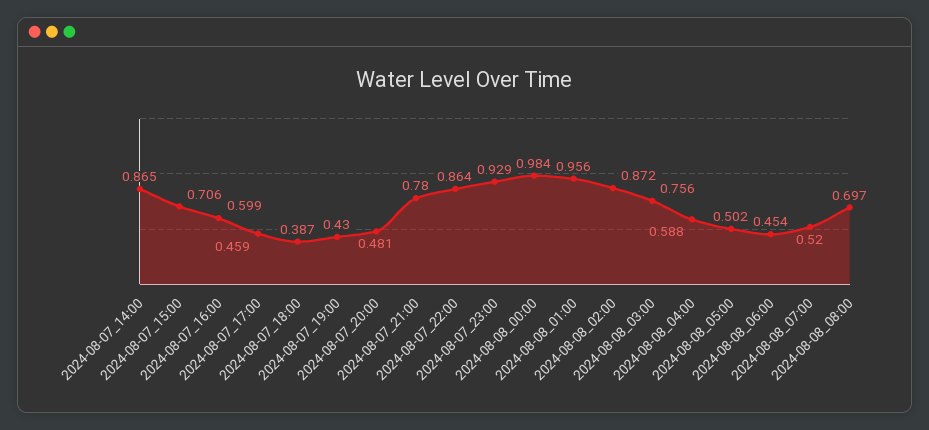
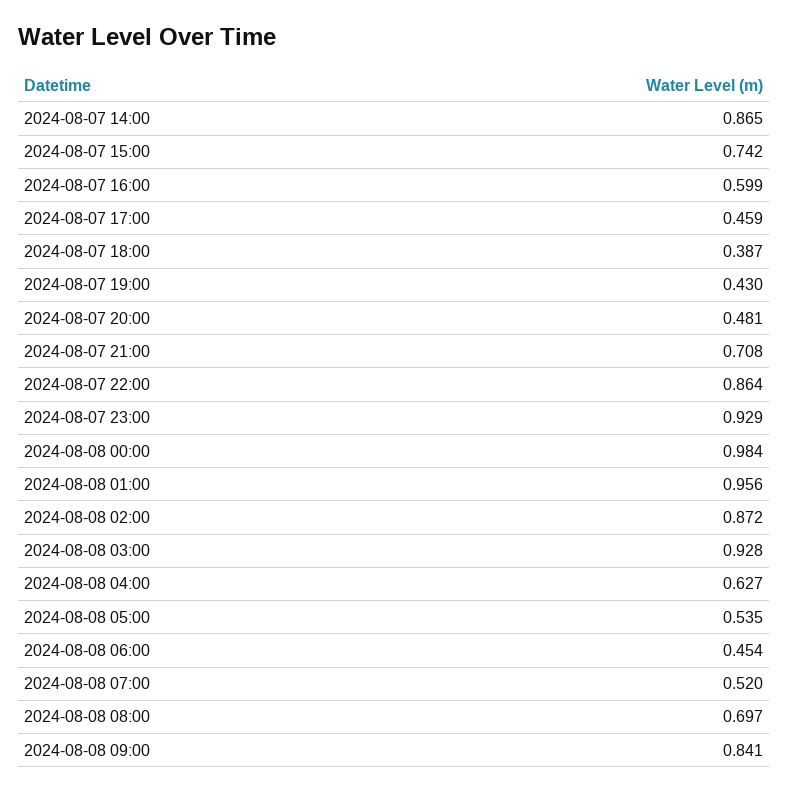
  {
    "2024-08-07_14:00": 0.865,
-   "2024-08-07_15:00": 0.706,
+   "2024-08-07_15:00": 0.742,
    "2024-08-07_16:00": 0.599,
    "2024-08-07_17:00": 0.459,
    "2024-08-07_18:00": 0.387,
    "2024-08-07_19:00": 0.43,
    "2024-08-07_20:00": 0.481,
-   "2024-08-07_21:00": 0.78,
+   "2024-08-07_21:00": 0.708,
    "2024-08-07_22:00": 0.864,
    "2024-08-07_23:00": 0.929,
    "2024-08-08_00:00": 0.984,
    "2024-08-08_01:00": 0.956,
    "2024-08-08_02:00": 0.872,
-   "2024-08-08_03:00": 0.756,
+   "2024-08-08_03:00": 0.928,
-   "2024-08-08_04:00": 0.588,
+   "2024-08-08_04:00": 0.627,
-   "2024-08-08_05:00": 0.502,
+   "2024-08-08_05:00": 0.535,
    "2024-08-08_06:00": 0.454,
    "2024-08-08_07:00": 0.52,
-   "2024-08-08_08:00": 0.697
+   "2024-08-08_08:00": 0.697,
+   "2024-08-08 09:00": 0.841
  }

